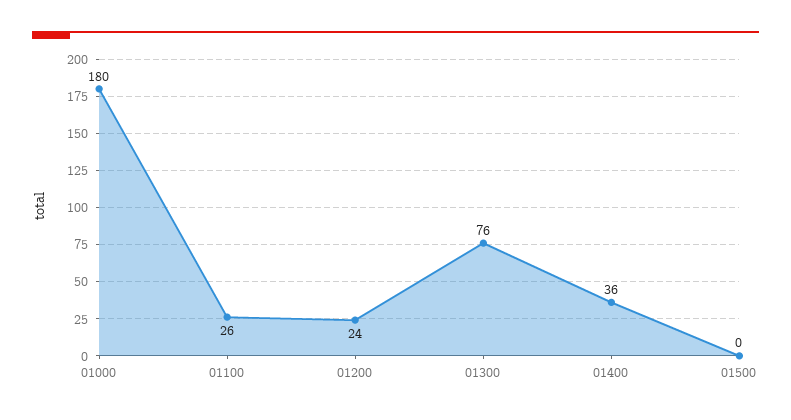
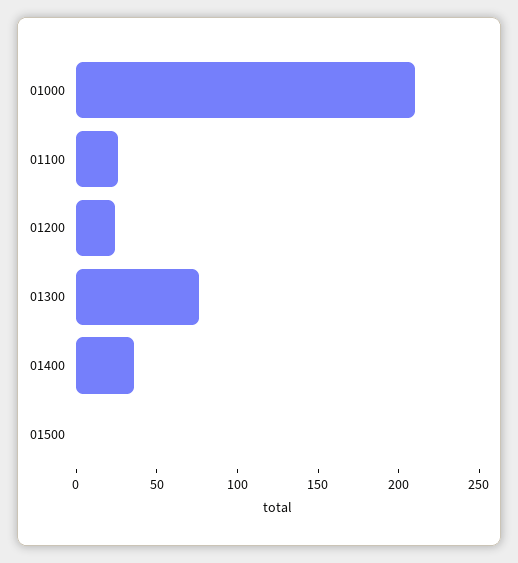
  {
-   "01000": 180,
+   "01000": 210,
    "01100": 26,
    "01200": 24,
    "01300": 76,
    "01400": 36,
    "01500": 0
  }

